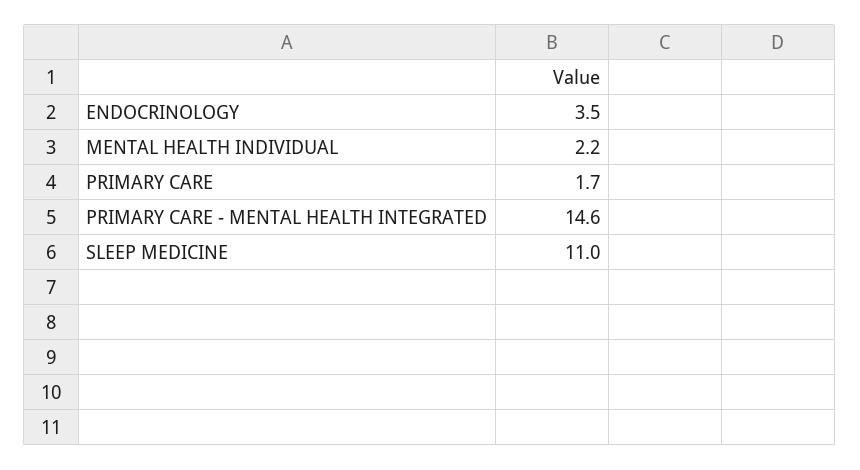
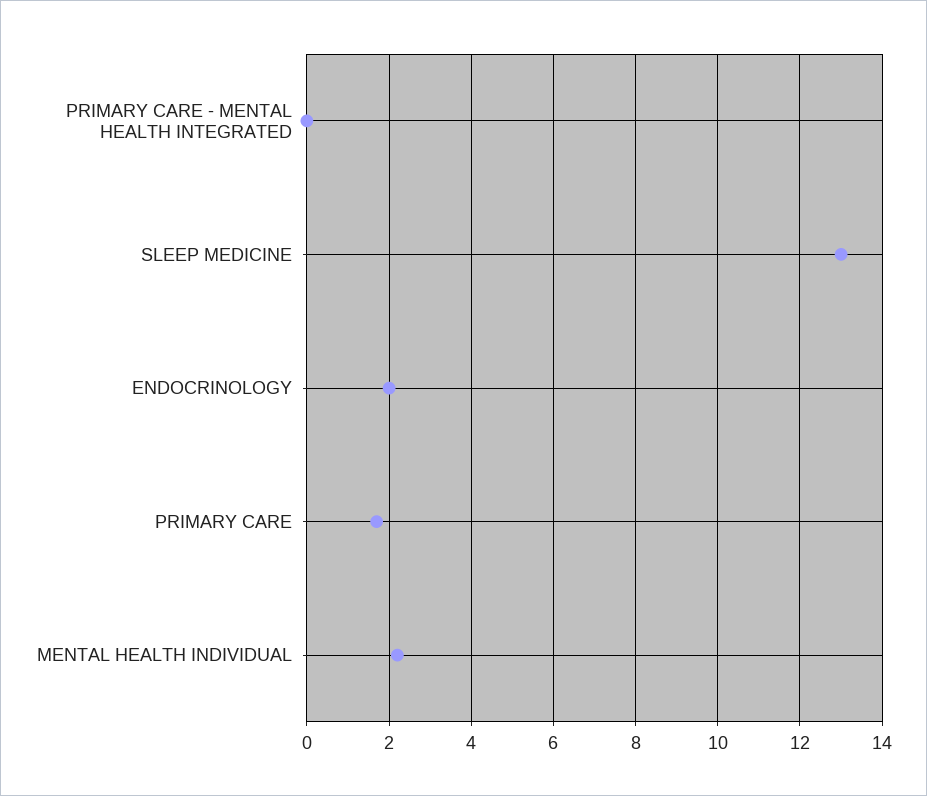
  {
-   "ENDOCRINOLOGY": 3.5,
+   "ENDOCRINOLOGY": 2,
    "MENTAL HEALTH INDIVIDUAL": 2.2,
    "PRIMARY CARE": 1.7,
-   "PRIMARY CARE - MENTAL HEALTH INTEGRATED": 14.6,
+   "PRIMARY CARE - MENTAL HEALTH INTEGRATED": 0,
-   "SLEEP MEDICINE": 11
+   "SLEEP MEDICINE": 13
  }

